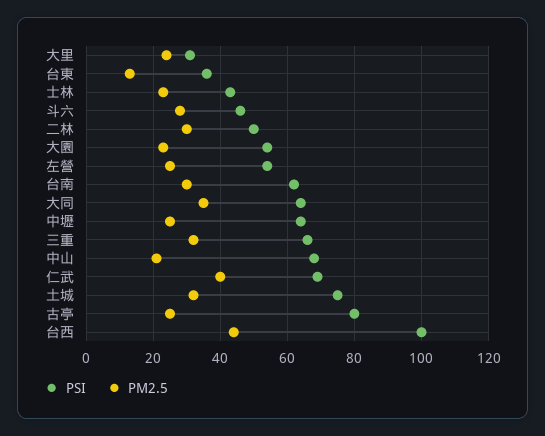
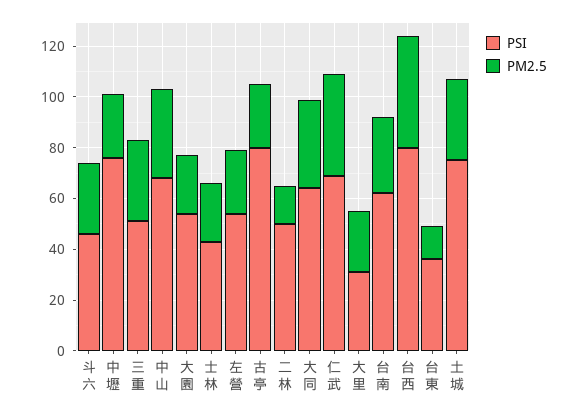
  {
    "PSI": {
      "大里": 30,
      "台東": 35,
      "士林": 45,
      "斗六": 45,
      "二林": 50,
      "大園": 55,
      "左營": 55,
      "台南": 60,
      "大同": 65,
-     "中壢": 65,
+     "中壢": 75,
-     "三重": 65,
+     "三重": 50,
      "中山": 70,
      "仁武": 70,
      "土城": 75,
      "古亭": 80,
-     "台西": 100
+     "台西": 80
    },
    "PM2.5": {
      "大里": 25,
      "台東": 15,
      "士林": 25,
      "斗六": 30,
-     "二林": 30,
+     "二林": 15,
      "大園": 25,
      "左營": 25,
      "台南": 30,
      "大同": 35,
      "中壢": 25,
      "三重": 30,
-     "中山": 20,
+     "中山": 35,
      "仁武": 40,
      "土城": 30,
      "古亭": 25,
      "台西": 45
    }
  }

